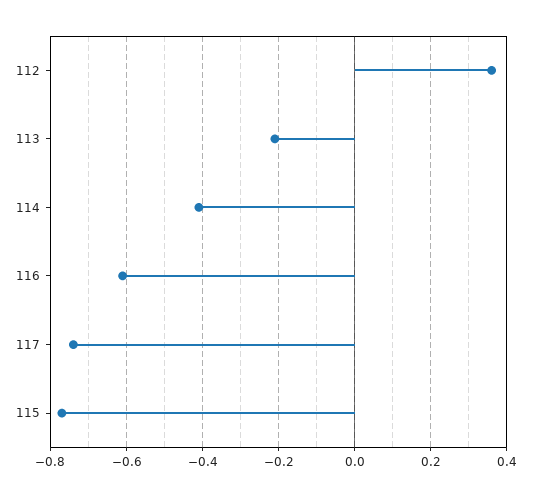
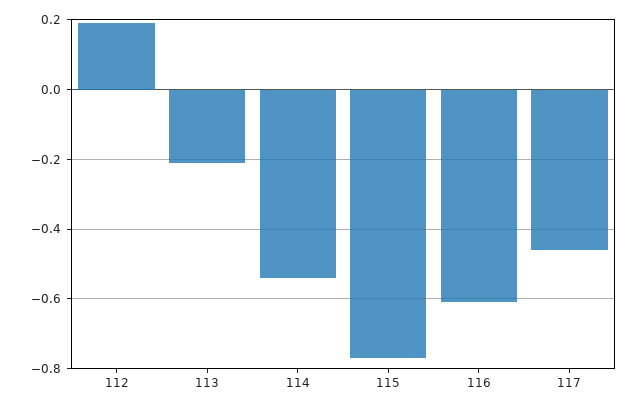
  {
-   "112": 0.35,
+   "112": 0.2,
    "113": -0.2,
-   "114": -0.4,
+   "114": -0.55,
    "116": -0.6,
-   "117": -0.75,
+   "117": -0.45,
    "115": -0.75
  }

